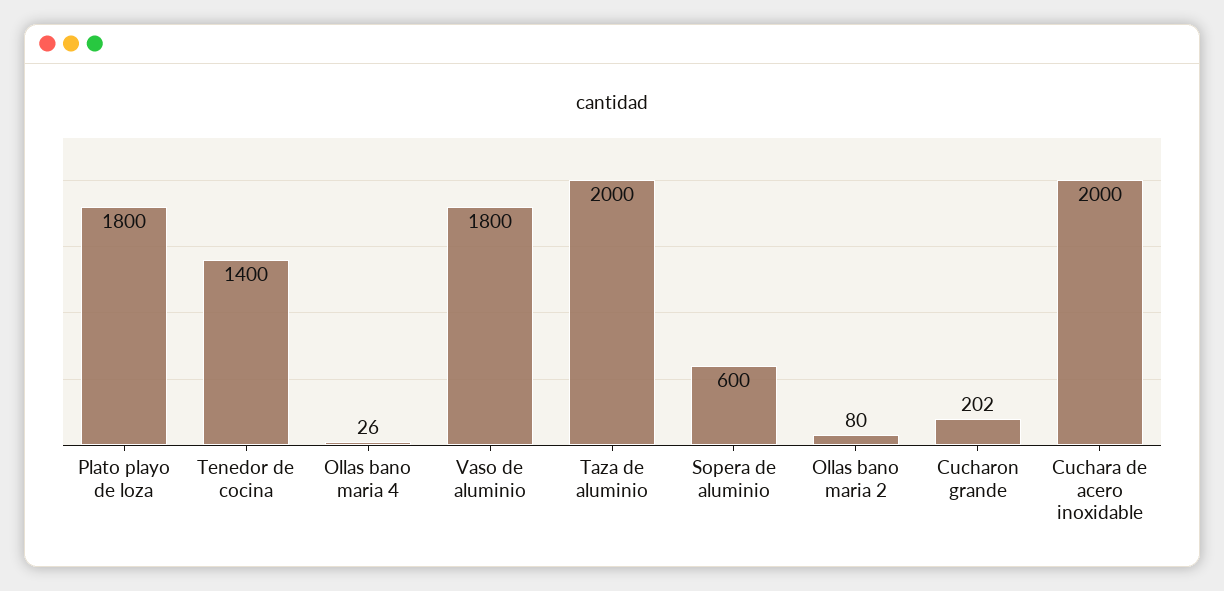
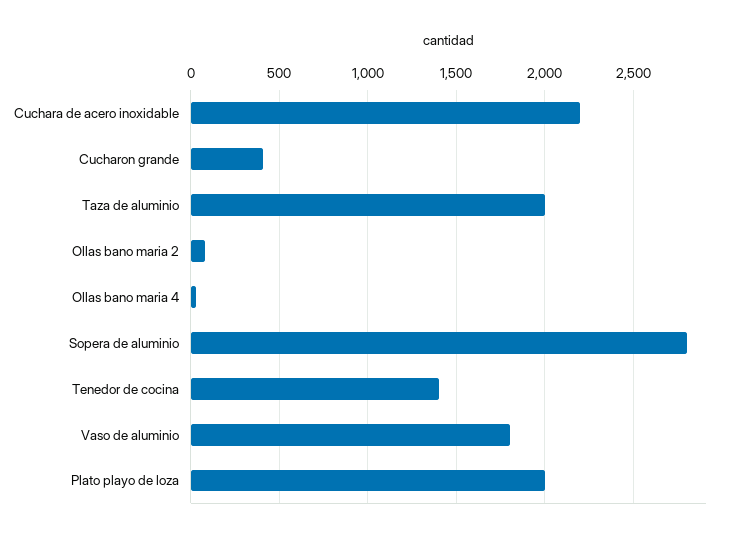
  {
-   "Plato playo de loza": 1800,
+   "Plato playo de loza": 2000,
    "Tenedor de cocina": 1400,
    "Ollas bano maria 4": 26,
    "Vaso de aluminio": 1800,
    "Taza de aluminio": 2000,
-   "Sopera de aluminio": 600,
+   "Sopera de aluminio": 2800,
    "Ollas bano maria 2": 80,
-   "Cucharon grande": 202,
+   "Cucharon grande": 400,
-   "Cuchara de acero inoxidable": 2000
+   "Cuchara de acero inoxidable": 2200
  }

